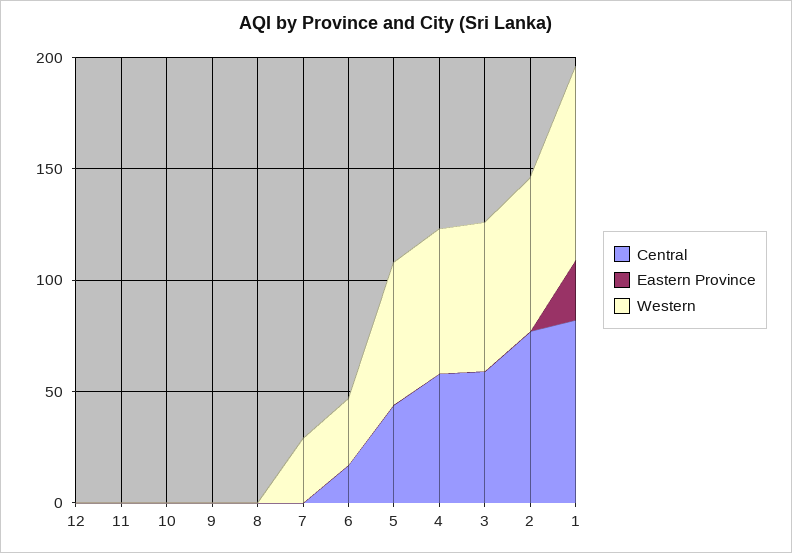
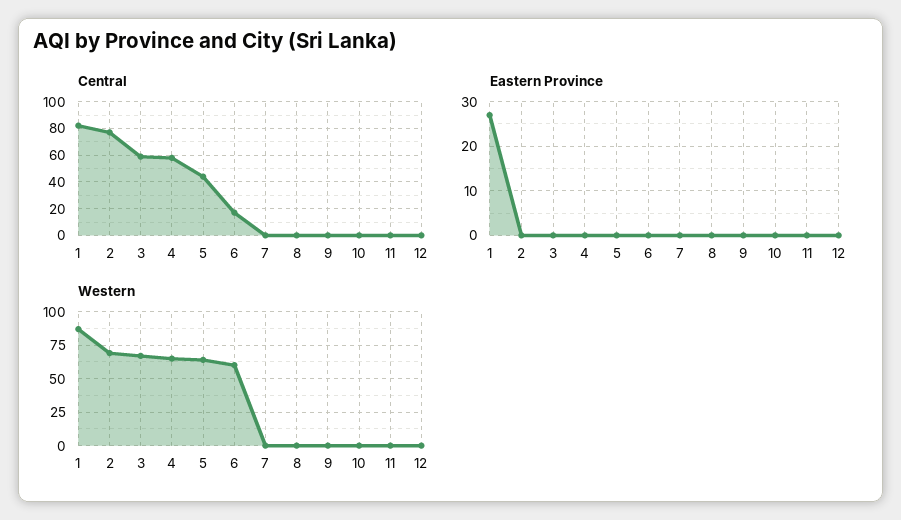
  {
    "Central": {
      "12": 0,
      "11": 0,
      "10": 0,
      "9": 0,
      "8": 0,
      "7": 0,
      "6": 15,
      "5": 45,
      "4": 60,
      "3": 60,
      "2": 75,
      "1": 80
    },
    "Eastern Province": {
      "12": 0,
      "11": 0,
      "10": 0,
      "9": 0,
      "8": 0,
      "7": 0,
      "6": 0,
      "5": 0,
      "4": 0,
      "3": 0,
      "2": 0,
      "1": 25
    },
    "Western": {
      "12": 0,
      "11": 0,
      "10": 0,
      "9": 0,
      "8": 0,
-     "7": 30,
+     "7": 0,
-     "6": 30,
+     "6": 60,
      "5": 65,
      "4": 65,
      "3": 65,
      "2": 70,
      "1": 85
    }
  }

